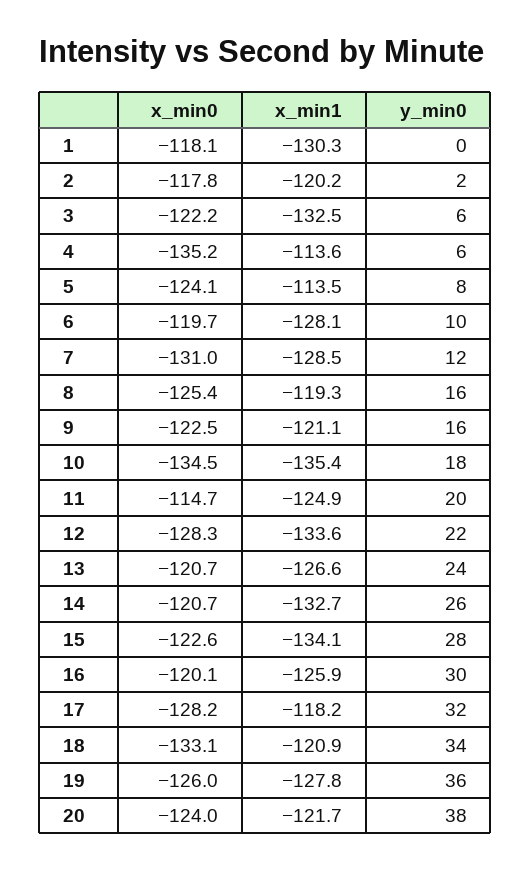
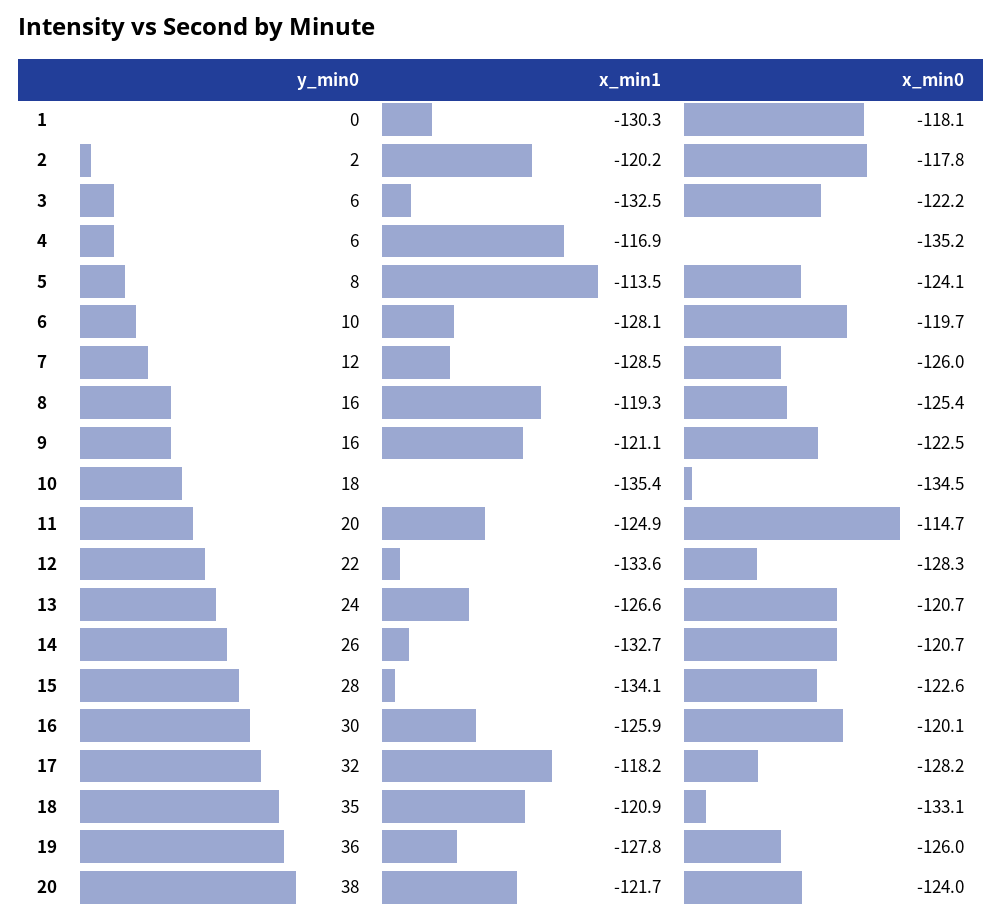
  {
    "x_min0": {
      "1": -118.1,
      "2": -117.8,
      "3": -122.2,
      "4": -135.2,
      "5": -124.1,
      "6": -119.7,
-     "7": -131,
+     "7": -126,
      "8": -125.4,
      "9": -122.5,
      "10": -134.5,
      "11": -114.7,
      "12": -128.3,
      "13": -120.7,
      "14": -120.7,
      "15": -122.6,
      "16": -120.1,
      "17": -128.2,
      "18": -133.1,
      "19": -126,
      "20": -124
    },
    "x_min1": {
      "1": -130.3,
      "2": -120.2,
      "3": -132.5,
-     "4": -113.6,
+     "4": -116.9,
      "5": -113.5,
      "6": -128.1,
      "7": -128.5,
      "8": -119.3,
      "9": -121.1,
      "10": -135.4,
      "11": -124.9,
      "12": -133.6,
      "13": -126.6,
      "14": -132.7,
      "15": -134.1,
      "16": -125.9,
      "17": -118.2,
      "18": -120.9,
      "19": -127.8,
      "20": -121.7
    },
    "y_min0": {
      "1": 0,
      "2": 2,
      "3": 6,
      "4": 6,
      "5": 8,
      "6": 10,
      "7": 12,
      "8": 16,
      "9": 16,
      "10": 18,
      "11": 20,
      "12": 22,
      "13": 24,
      "14": 26,
      "15": 28,
      "16": 30,
      "17": 32,
-     "18": 34,
+     "18": 35,
      "19": 36,
      "20": 38
    }
  }

